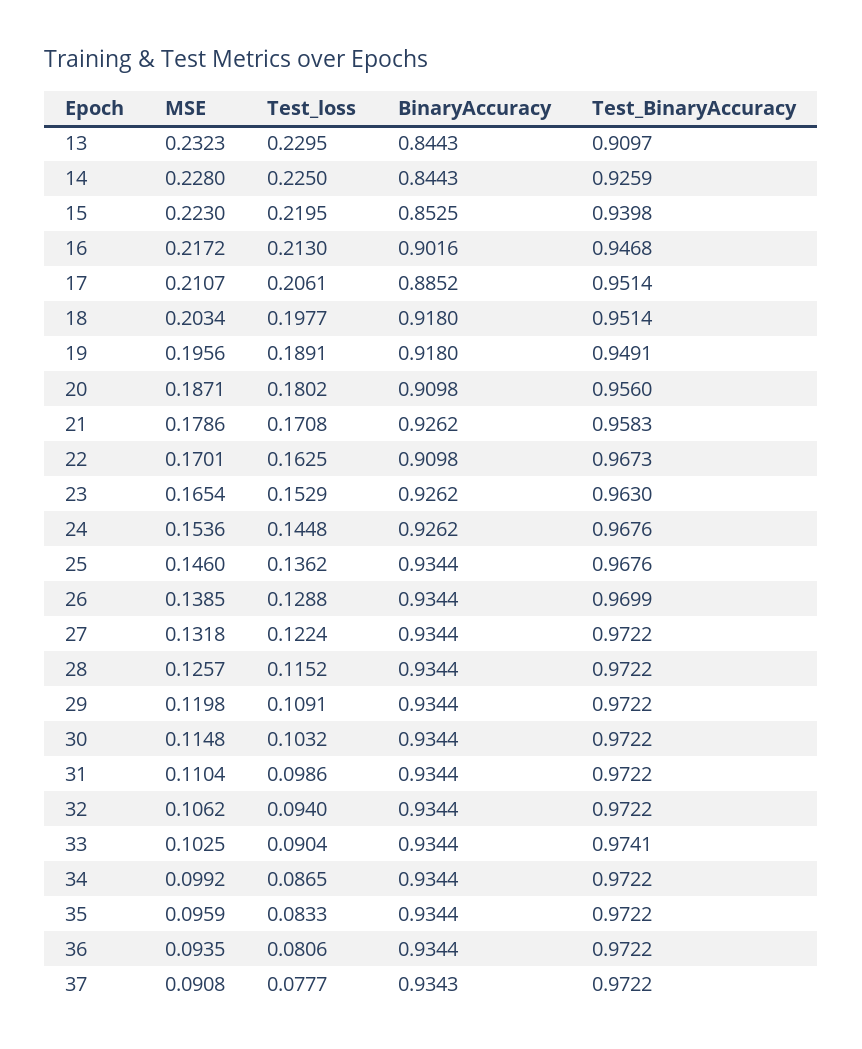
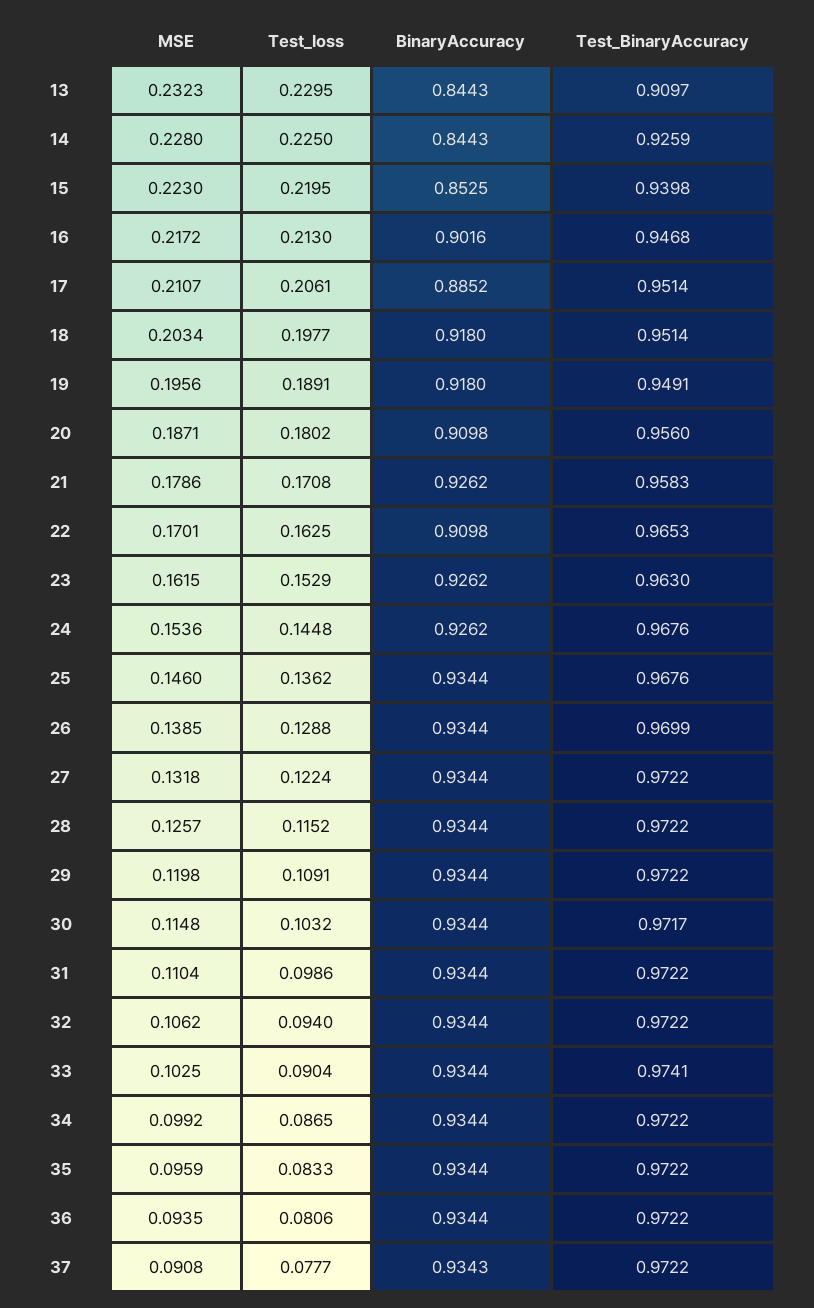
  {
    "MSE": {
      "13": 0.2323,
      "14": 0.228,
      "15": 0.223,
      "16": 0.2172,
      "17": 0.2107,
      "18": 0.2034,
      "19": 0.1956,
      "20": 0.1871,
      "21": 0.1786,
      "22": 0.1701,
-     "23": 0.1654,
+     "23": 0.1615,
      "24": 0.1536,
      "25": 0.146,
      "26": 0.1385,
      "27": 0.1318,
      "28": 0.1257,
      "29": 0.1198,
      "30": 0.1148,
      "31": 0.1104,
      "32": 0.1062,
      "33": 0.1025,
      "34": 0.0992,
      "35": 0.0959,
      "36": 0.0935,
      "37": 0.0908
    },
    "Test_loss": {
      "13": 0.2295,
      "14": 0.225,
      "15": 0.2195,
      "16": 0.213,
      "17": 0.2061,
      "18": 0.1977,
      "19": 0.1891,
      "20": 0.1802,
      "21": 0.1708,
      "22": 0.1625,
      "23": 0.1529,
      "24": 0.1448,
      "25": 0.1362,
      "26": 0.1288,
      "27": 0.1224,
      "28": 0.1152,
      "29": 0.1091,
      "30": 0.1032,
      "31": 0.0986,
      "32": 0.094,
      "33": 0.0904,
      "34": 0.0865,
      "35": 0.0833,
      "36": 0.0806,
      "37": 0.0777
    },
    "BinaryAccuracy": {
      "13": 0.8443,
      "14": 0.8443,
      "15": 0.8525,
      "16": 0.9016,
      "17": 0.8852,
      "18": 0.918,
      "19": 0.918,
      "20": 0.9098,
      "21": 0.9262,
      "22": 0.9098,
      "23": 0.9262,
      "24": 0.9262,
      "25": 0.9344,
      "26": 0.9344,
      "27": 0.9344,
      "28": 0.9344,
      "29": 0.9344,
      "30": 0.9344,
      "31": 0.9344,
      "32": 0.9344,
      "33": 0.9344,
      "34": 0.9344,
      "35": 0.9344,
      "36": 0.9344,
      "37": 0.9343
    },
    "Test_BinaryAccuracy": {
      "13": 0.9097,
      "14": 0.9259,
      "15": 0.9398,
      "16": 0.9468,
      "17": 0.9514,
      "18": 0.9514,
      "19": 0.9491,
      "20": 0.956,
      "21": 0.9583,
-     "22": 0.9673,
+     "22": 0.9653,
      "23": 0.963,
      "24": 0.9676,
      "25": 0.9676,
      "26": 0.9699,
      "27": 0.9722,
      "28": 0.9722,
      "29": 0.9722,
-     "30": 0.9722,
+     "30": 0.9717,
      "31": 0.9722,
      "32": 0.9722,
      "33": 0.9741,
      "34": 0.9722,
      "35": 0.9722,
      "36": 0.9722,
      "37": 0.9722
    }
  }

